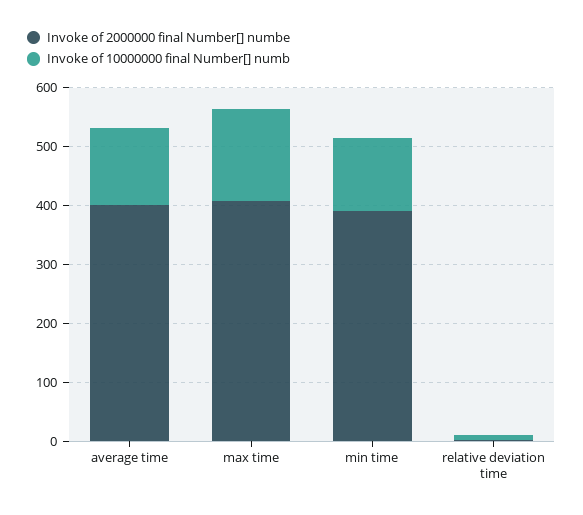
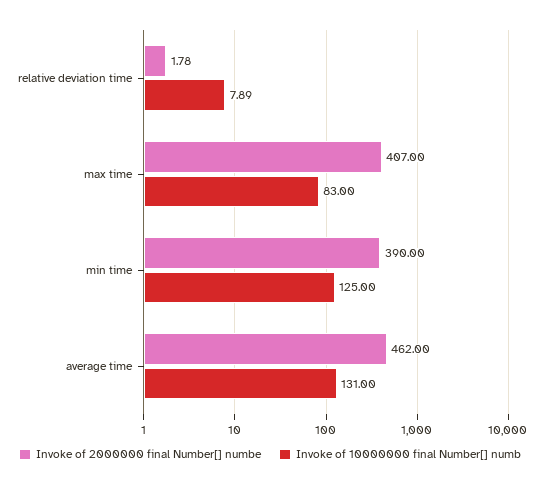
  {
    "Invoke of 2000000 final Number[] numbe": {
-     "average time": 400,
+     "average time": 462,
      "max time": 407,
      "min time": 390,
      "relative deviation time": 1.78
    },
    "Invoke of 10000000 final Number[] numb": {
      "average time": 131,
-     "max time": 160,
+     "max time": 83,
      "min time": 125,
      "relative deviation time": 7.89
    }
  }

